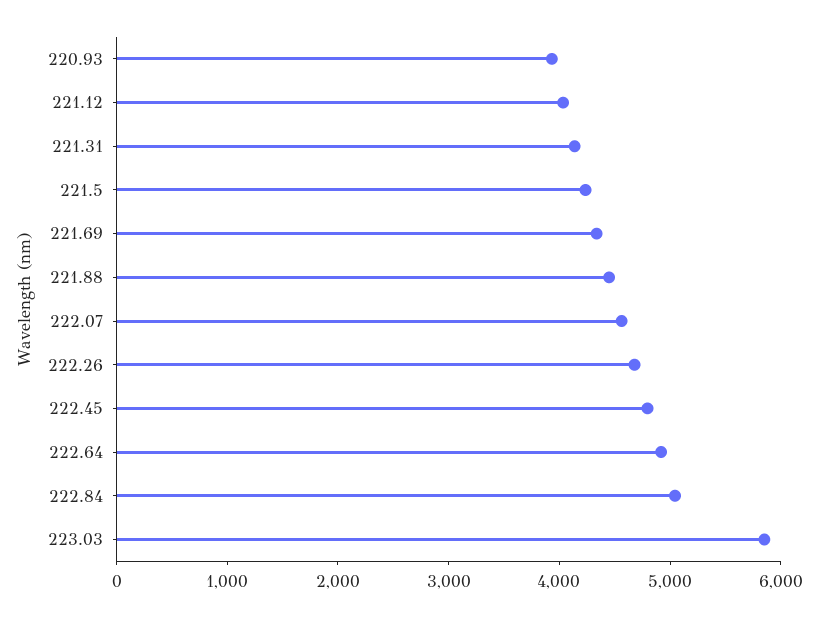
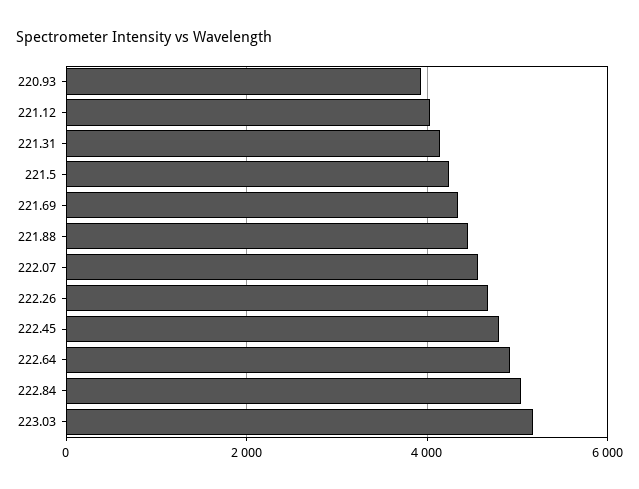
  {
    "220.93": 4000,
    "221.12": 4000,
    "221.31": 4200,
    "221.5": 4200,
    "221.69": 4400,
    "221.88": 4400,
    "222.07": 4600,
    "222.26": 4600,
    "222.45": 4800,
    "222.64": 5000,
    "222.84": 5000,
-   "223.03": 5800
+   "223.03": 5200
  }

